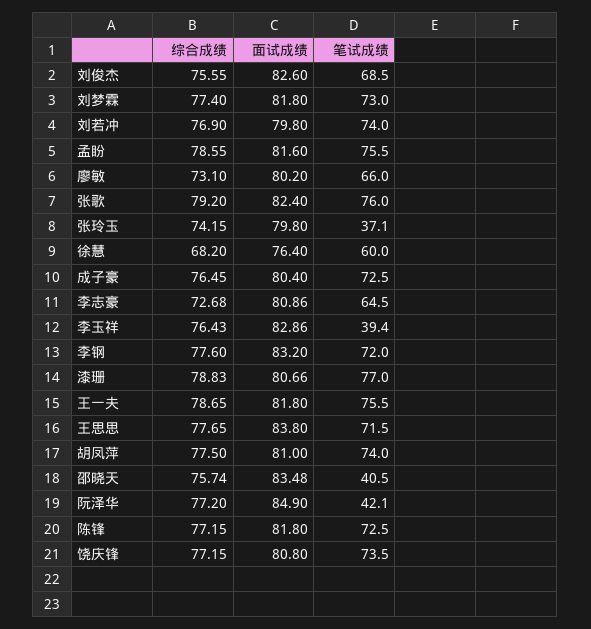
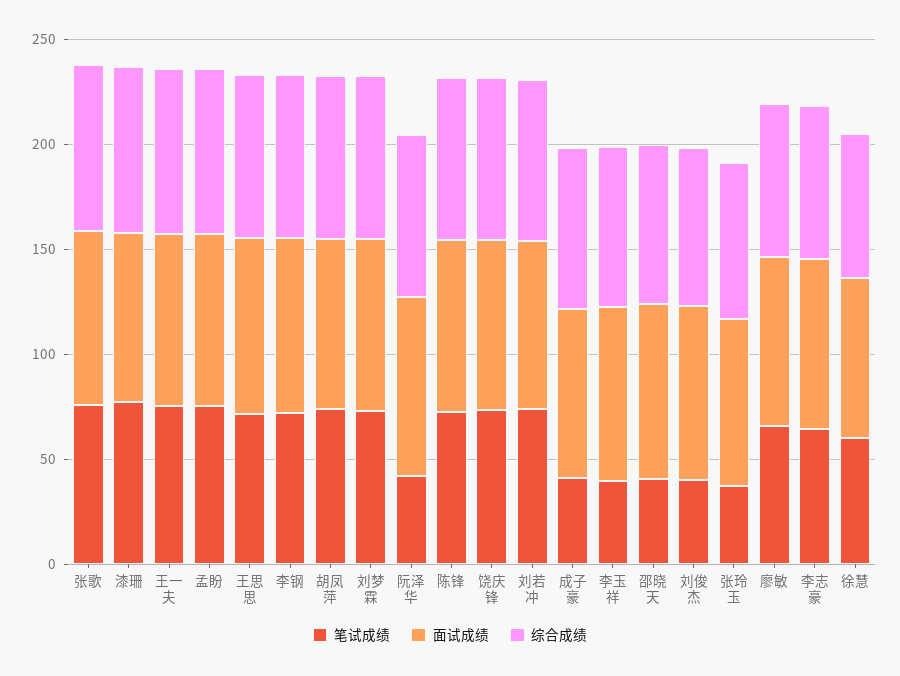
  {
    "综合成绩": {
      "刘俊杰": 75.55,
      "刘梦霖": 77.4,
      "刘若冲": 76.9,
      "孟盼": 78.55,
      "廖敏": 73.1,
      "张歌": 79.2,
      "张玲玉": 74.15,
      "徐慧": 68.2,
      "成子豪": 76.45,
      "李志豪": 72.68,
      "李玉祥": 76.43,
      "李钢": 77.6,
      "漆珊": 78.83,
      "王一夫": 78.65,
      "王思思": 77.65,
      "胡凤萍": 77.5,
      "邵晓天": 75.74,
      "阮泽华": 77.2,
      "陈锋": 77.15,
      "饶庆锋": 77.15
    },
    "面试成绩": {
      "刘俊杰": 82.6,
      "刘梦霖": 81.8,
      "刘若冲": 79.8,
      "孟盼": 81.6,
      "廖敏": 80.2,
      "张歌": 82.4,
      "张玲玉": 79.8,
      "徐慧": 76.4,
      "成子豪": 80.4,
      "李志豪": 80.86,
      "李玉祥": 82.86,
      "李钢": 83.2,
      "漆珊": 80.66,
      "王一夫": 81.8,
      "王思思": 83.8,
      "胡凤萍": 81,
      "邵晓天": 83.48,
      "阮泽华": 84.9,
      "陈锋": 81.8,
      "饶庆锋": 80.8
    },
    "笔试成绩": {
-     "刘俊杰": 68.5,
+     "刘俊杰": 40,
      "刘梦霖": 73,
      "刘若冲": 74,
      "孟盼": 75.5,
      "廖敏": 66,
      "张歌": 76,
      "张玲玉": 37.1,
      "徐慧": 60,
-     "成子豪": 72.5,
+     "成子豪": 40,
      "李志豪": 64.5,
      "李玉祥": 39.4,
      "李钢": 72,
      "漆珊": 77,
      "王一夫": 75.5,
      "王思思": 71.5,
      "胡凤萍": 74,
      "邵晓天": 40.5,
      "阮泽华": 42.1,
      "陈锋": 72.5,
      "饶庆锋": 73.5
    }
  }

